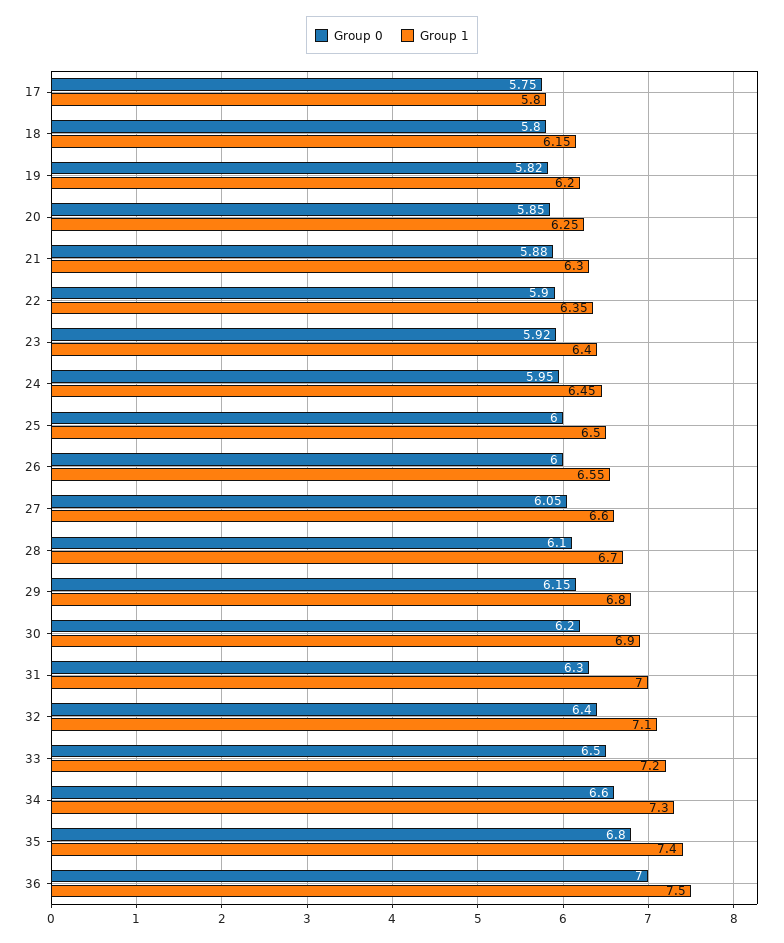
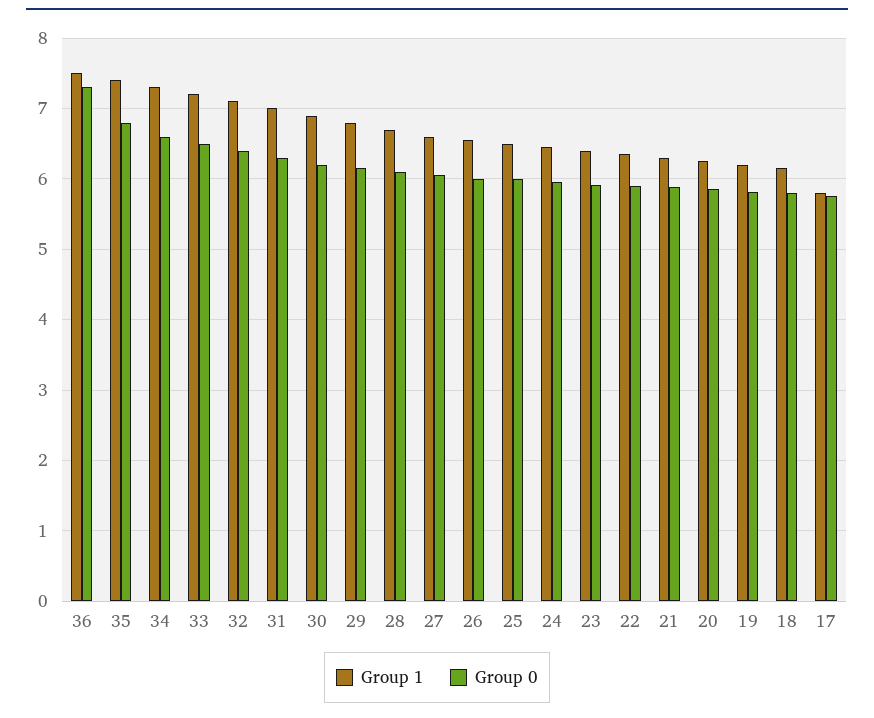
  {
    "Group 0": {
      "17": 5.75,
      "18": 5.8,
      "19": 5.82,
      "20": 5.85,
      "21": 5.88,
      "22": 5.9,
      "23": 5.92,
      "24": 5.95,
      "25": 6,
      "26": 6,
      "27": 6.05,
      "28": 6.1,
      "29": 6.15,
      "30": 6.2,
      "31": 6.3,
      "32": 6.4,
      "33": 6.5,
      "34": 6.6,
      "35": 6.8,
-     "36": 7
+     "36": 7.3
    },
    "Group 1": {
      "17": 5.8,
      "18": 6.15,
      "19": 6.2,
      "20": 6.25,
      "21": 6.3,
      "22": 6.35,
      "23": 6.4,
      "24": 6.45,
      "25": 6.5,
      "26": 6.55,
      "27": 6.6,
      "28": 6.7,
      "29": 6.8,
      "30": 6.9,
      "31": 7,
      "32": 7.1,
      "33": 7.2,
      "34": 7.3,
      "35": 7.4,
      "36": 7.5
    }
  }

